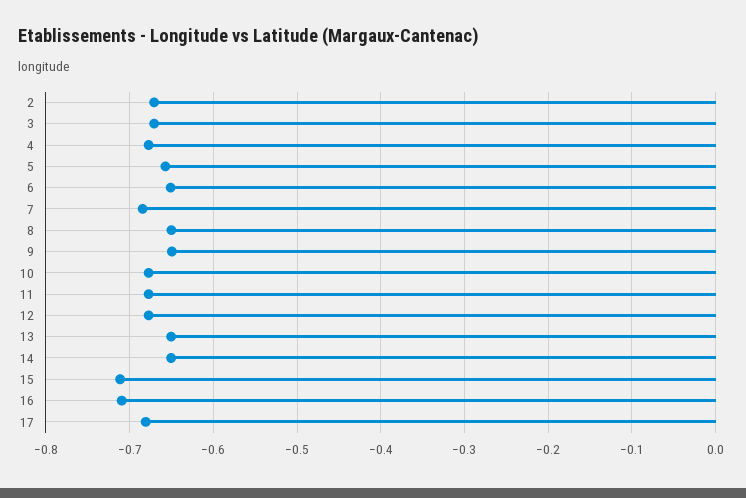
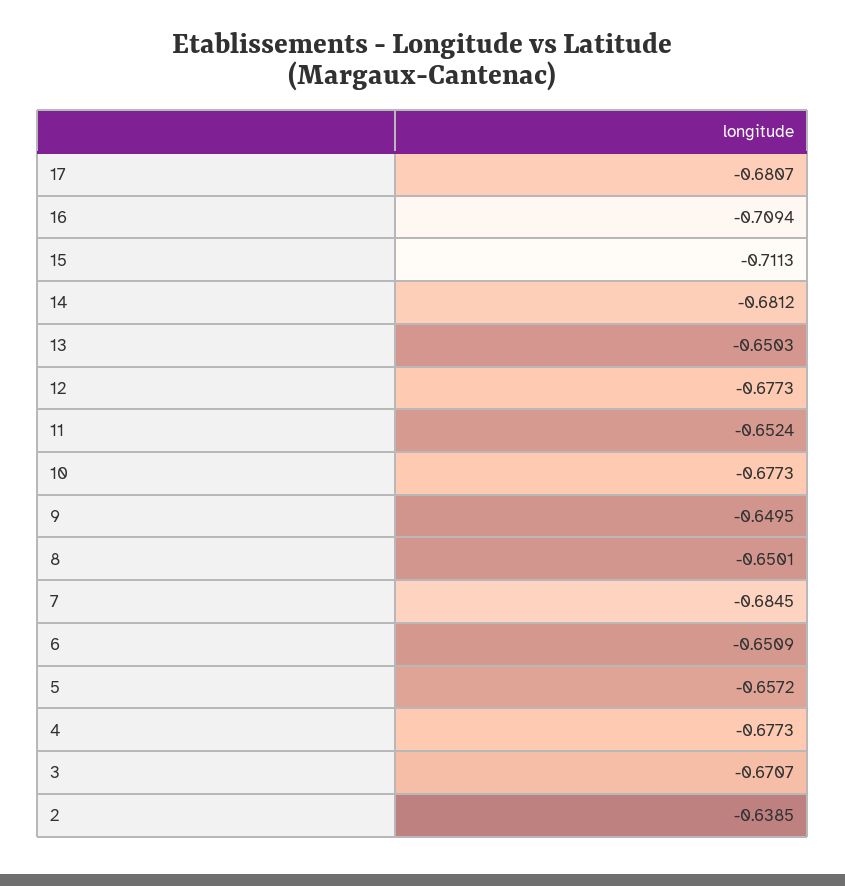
  {
-   "2": -0.67,
+   "2": -0.6385,
    "3": -0.6707,
    "4": -0.6773,
    "5": -0.6572,
    "6": -0.6509,
    "7": -0.6845,
    "8": -0.6501,
    "9": -0.6495,
    "10": -0.6773,
-   "11": -0.68,
+   "11": -0.6524,
    "12": -0.6773,
    "13": -0.6503,
-   "14": -0.65,
+   "14": -0.6812,
    "15": -0.7113,
    "16": -0.7094,
    "17": -0.6807
  }

